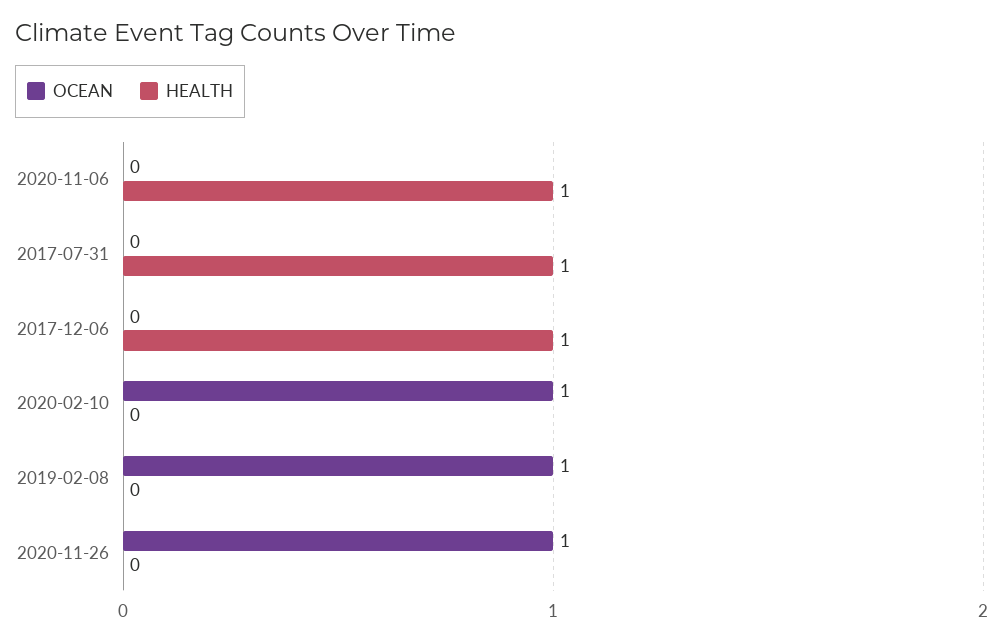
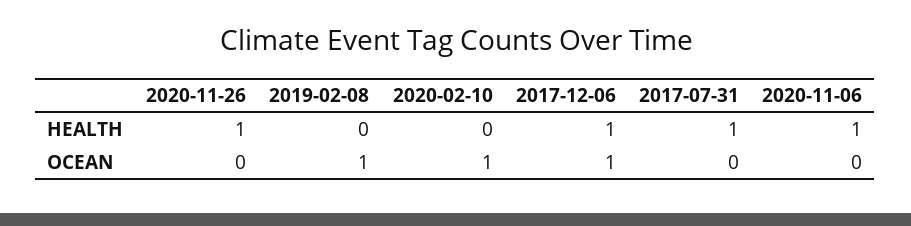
  {
    "OCEAN": {
      "2020-11-06": 0,
      "2017-07-31": 0,
-     "2017-12-06": 0,
+     "2017-12-06": 1,
      "2020-02-10": 1,
      "2019-02-08": 1,
-     "2020-11-26": 1
+     "2020-11-26": 0
    },
    "HEALTH": {
      "2020-11-06": 1,
      "2017-07-31": 1,
      "2017-12-06": 1,
      "2020-02-10": 0,
      "2019-02-08": 0,
-     "2020-11-26": 0
+     "2020-11-26": 1
    }
  }

